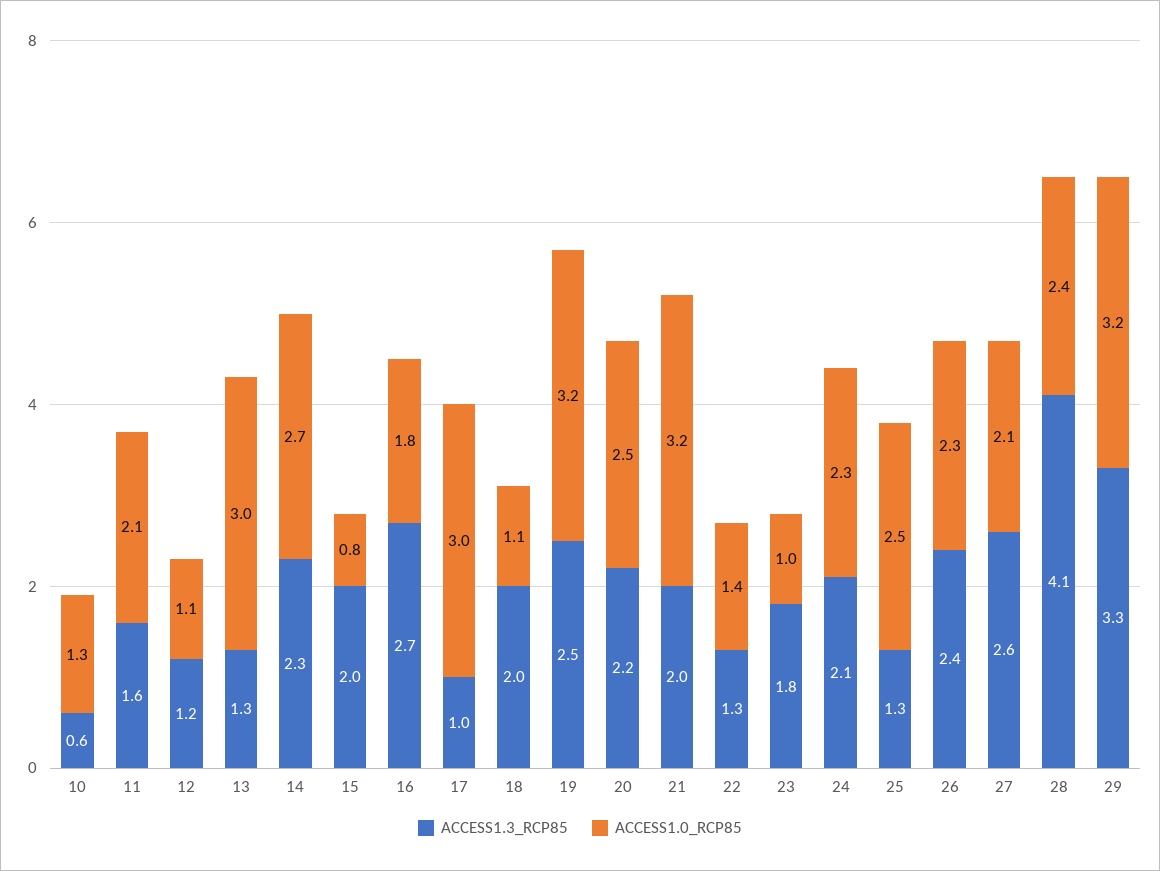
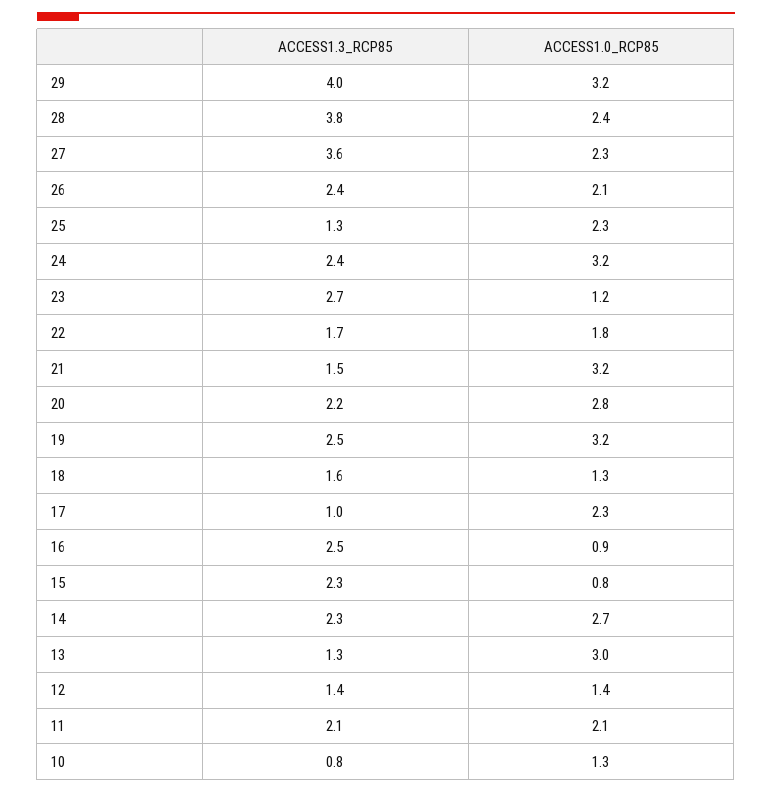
  {
    "ACCESS1.3_RCP85": {
-     "10": 0.6,
+     "10": 0.8,
-     "11": 1.6,
+     "11": 2.1,
-     "12": 1.2,
+     "12": 1.4,
      "13": 1.3,
      "14": 2.3,
-     "15": 2,
+     "15": 2.3,
-     "16": 2.7,
+     "16": 2.5,
      "17": 1,
-     "18": 2,
+     "18": 1.6,
      "19": 2.5,
      "20": 2.2,
-     "21": 2,
+     "21": 1.5,
-     "22": 1.3,
+     "22": 1.7,
-     "23": 1.8,
+     "23": 2.7,
-     "24": 2.1,
+     "24": 2.4,
      "25": 1.3,
      "26": 2.4,
-     "27": 2.6,
+     "27": 3.6,
-     "28": 4.1,
+     "28": 3.8,
-     "29": 3.3
+     "29": 4
    },
    "ACCESS1.0_RCP85": {
      "10": 1.3,
      "11": 2.1,
-     "12": 1.1,
+     "12": 1.4,
      "13": 3,
      "14": 2.7,
      "15": 0.8,
-     "16": 1.8,
+     "16": 0.9,
-     "17": 3,
+     "17": 2.3,
-     "18": 1.1,
+     "18": 1.3,
      "19": 3.2,
-     "20": 2.5,
+     "20": 2.8,
      "21": 3.2,
-     "22": 1.4,
+     "22": 1.8,
-     "23": 1,
+     "23": 1.2,
-     "24": 2.3,
+     "24": 3.2,
-     "25": 2.5,
+     "25": 2.3,
-     "26": 2.3,
+     "26": 2.1,
-     "27": 2.1,
+     "27": 2.3,
      "28": 2.4,
      "29": 3.2
    }
  }

